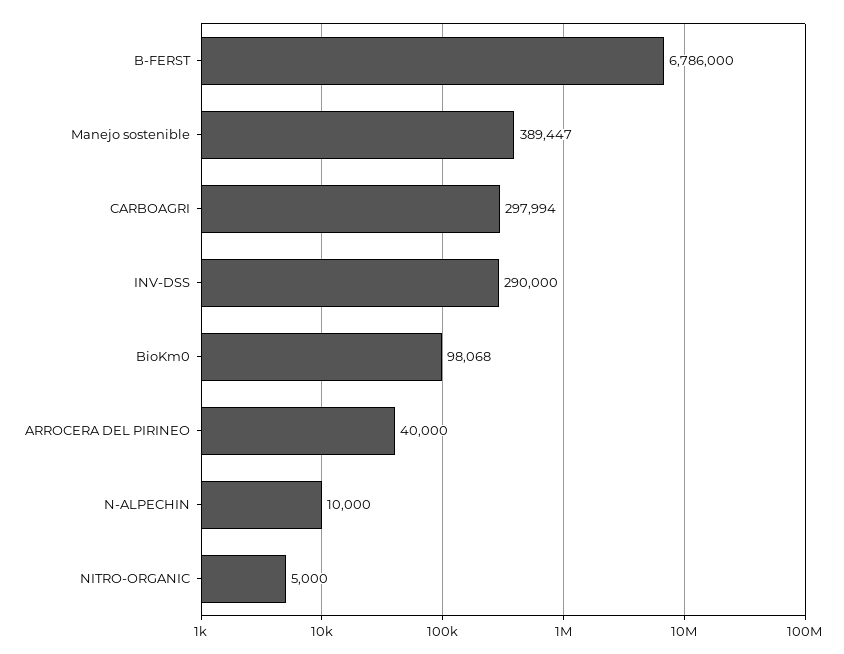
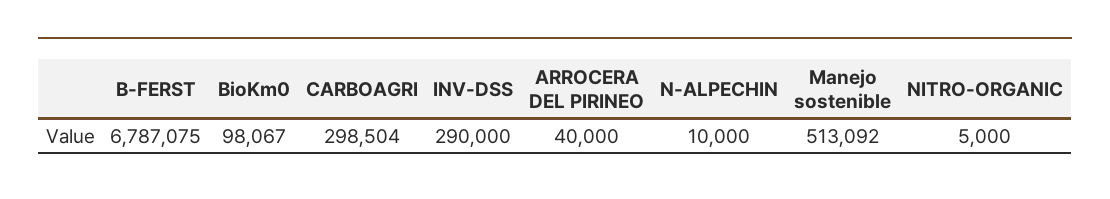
  {
-   "B-FERST": 6786000,
+   "B-FERST": 6787075,
-   "Manejo sostenible": 389447,
+   "Manejo sostenible": 513092,
-   "CARBOAGRI": 297994,
+   "CARBOAGRI": 298504,
    "INV-DSS": 290000,
-   "BioKm0": 98068,
+   "BioKm0": 98067,
    "ARROCERA DEL PIRINEO": 40000,
    "N-ALPECHIN": 10000,
    "NITRO-ORGANIC": 5000
  }

